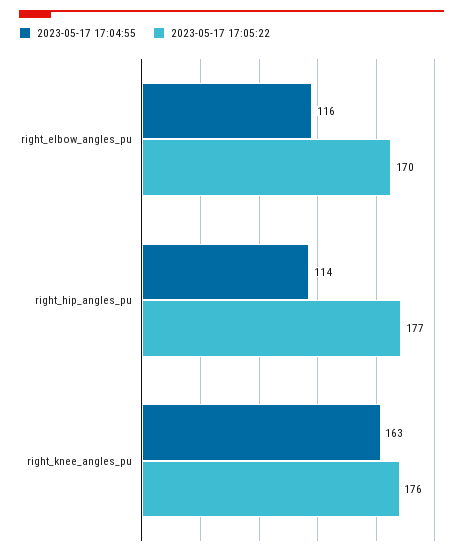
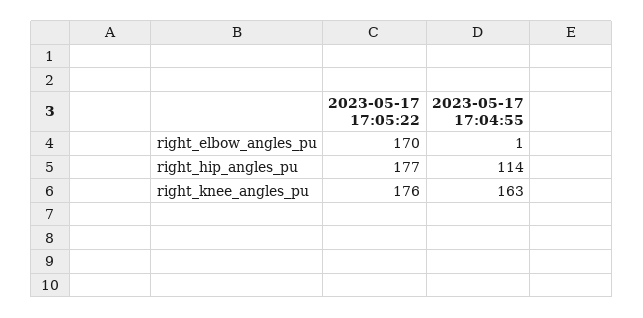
  {
    "2023-05-17 17:04:55": {
-     "right_elbow_angles_pu": 116,
+     "right_elbow_angles_pu": 1,
      "right_hip_angles_pu": 114,
      "right_knee_angles_pu": 163
    },
    "2023-05-17 17:05:22": {
      "right_elbow_angles_pu": 170,
      "right_hip_angles_pu": 177,
      "right_knee_angles_pu": 176
    }
  }

